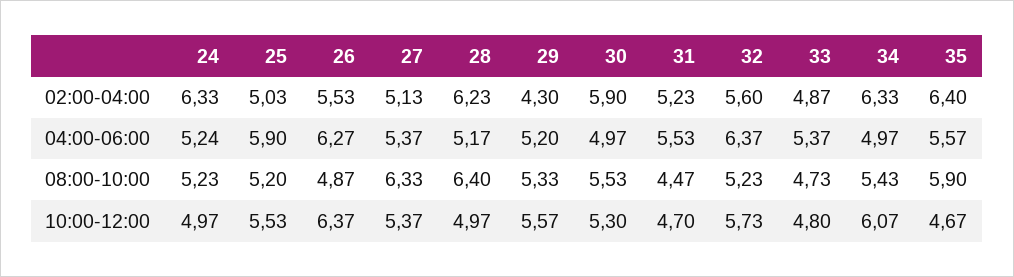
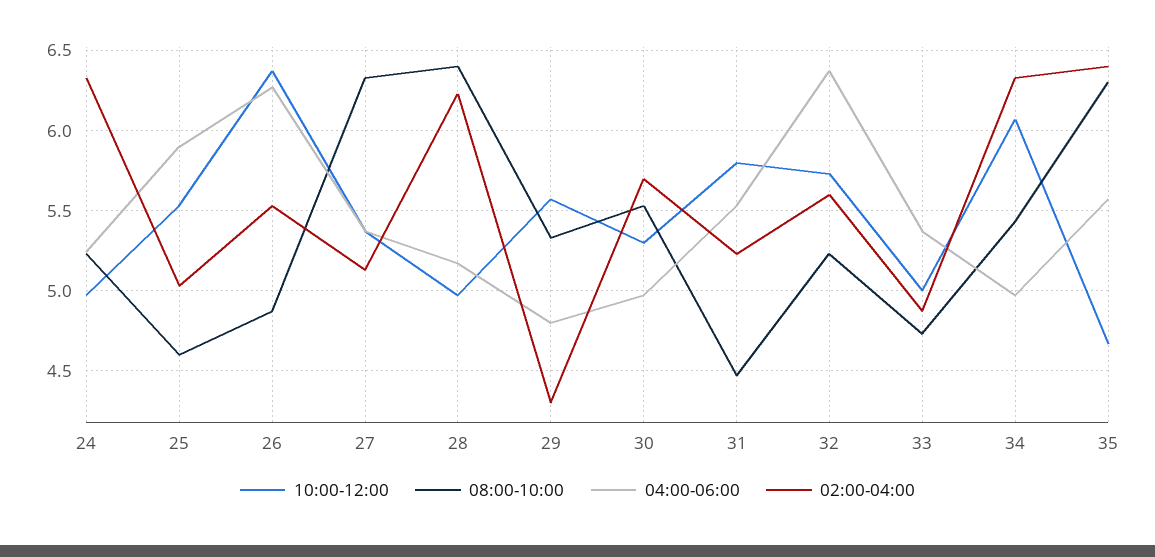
  {
    "02:00-04:00": {
      "24": 6.33,
      "25": 5.03,
      "26": 5.53,
      "27": 5.13,
      "28": 6.23,
      "29": 4.3,
-     "30": 5.9,
+     "30": 5.7,
      "31": 5.23,
      "32": 5.6,
      "33": 4.87,
      "34": 6.33,
      "35": 6.4
    },
    "04:00-06:00": {
      "24": 5.24,
      "25": 5.9,
      "26": 6.27,
      "27": 5.37,
      "28": 5.17,
-     "29": 5.2,
+     "29": 4.8,
      "30": 4.97,
      "31": 5.53,
      "32": 6.37,
      "33": 5.37,
      "34": 4.97,
      "35": 5.57
    },
    "08:00-10:00": {
      "24": 5.23,
-     "25": 5.2,
+     "25": 4.6,
      "26": 4.87,
      "27": 6.33,
      "28": 6.4,
      "29": 5.33,
      "30": 5.53,
      "31": 4.47,
      "32": 5.23,
      "33": 4.73,
      "34": 5.43,
-     "35": 5.9
+     "35": 6.3
    },
    "10:00-12:00": {
      "24": 4.97,
      "25": 5.53,
      "26": 6.37,
      "27": 5.37,
      "28": 4.97,
      "29": 5.57,
      "30": 5.3,
-     "31": 4.7,
+     "31": 5.8,
      "32": 5.73,
-     "33": 4.8,
+     "33": 5,
      "34": 6.07,
      "35": 4.67
    }
  }

